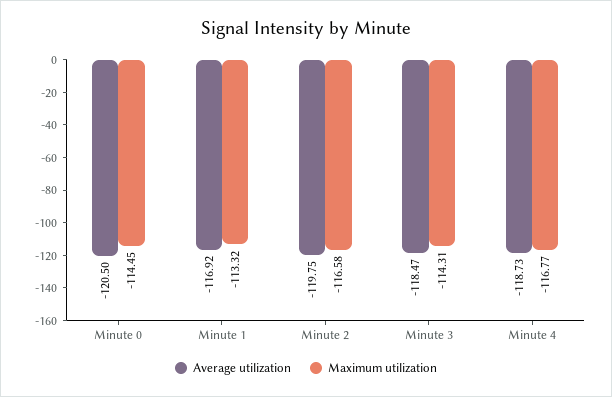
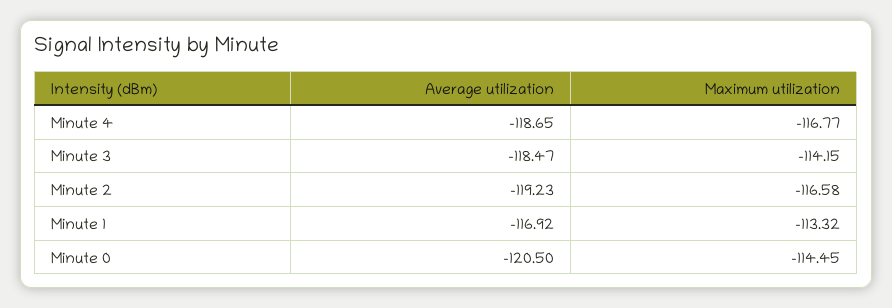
  {
    "Average utilization": {
      "Minute 0": -120.5,
      "Minute 1": -116.92,
-     "Minute 2": -119.75,
+     "Minute 2": -119.23,
      "Minute 3": -118.47,
-     "Minute 4": -118.73
+     "Minute 4": -118.65
    },
    "Maximum utilization": {
      "Minute 0": -114.45,
      "Minute 1": -113.32,
      "Minute 2": -116.58,
-     "Minute 3": -114.31,
+     "Minute 3": -114.15,
      "Minute 4": -116.77
    }
  }

